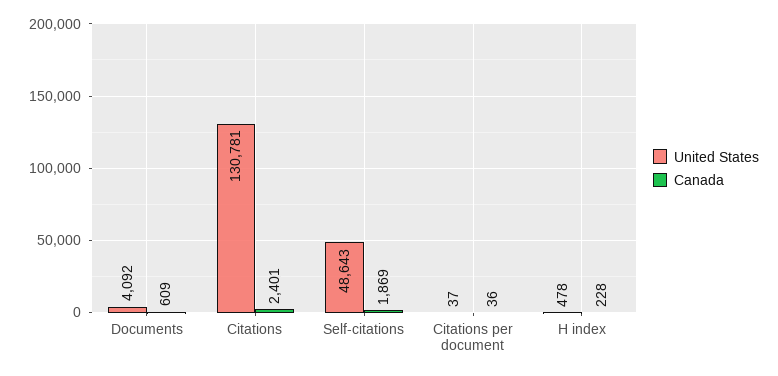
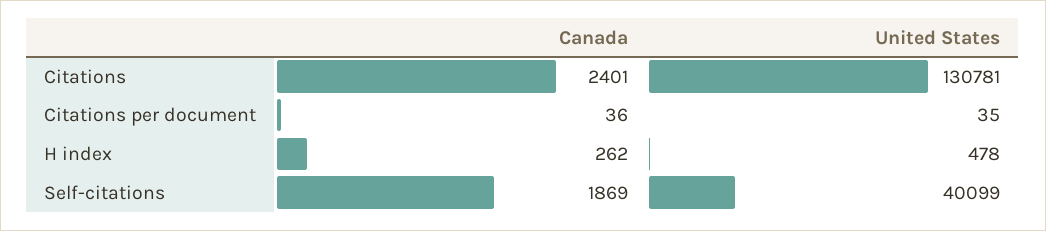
  {
    "United States": {
-     "Documents": 4092,
      "Citations": 130781,
-     "Self-citations": 48643,
+     "Self-citations": 40099,
-     "Citations per document": 37,
+     "Citations per document": 35,
      "H index": 478
    },
    "Canada": {
-     "Documents": 609,
      "Citations": 2401,
      "Self-citations": 1869,
      "Citations per document": 36,
-     "H index": 228
+     "H index": 262
    }
  }

